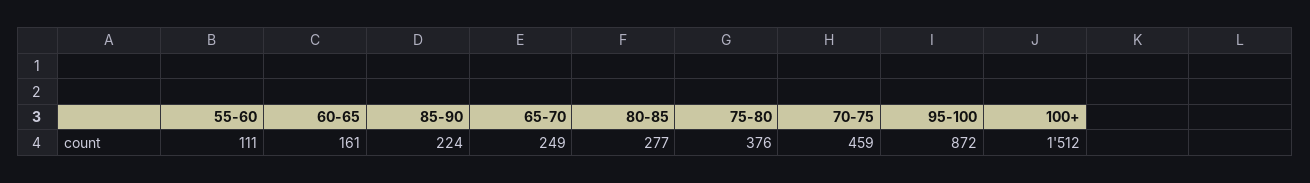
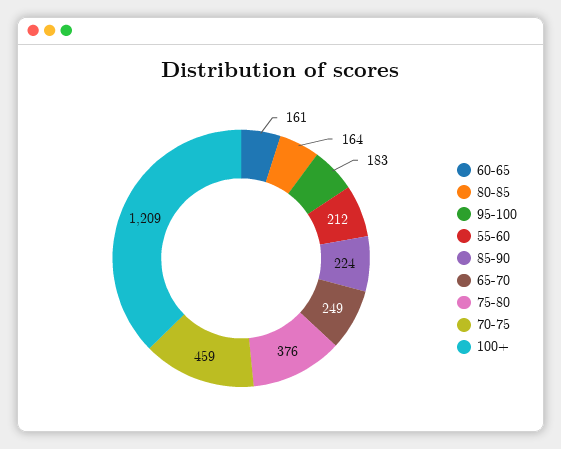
  {
-   "55-60": 111,
+   "55-60": 212,
    "60-65": 161,
    "85-90": 224,
    "65-70": 249,
-   "80-85": 277,
+   "80-85": 164,
    "75-80": 376,
    "70-75": 459,
-   "95-100": 872,
+   "95-100": 183,
-   "100+": 1512
+   "100+": 1209
  }

